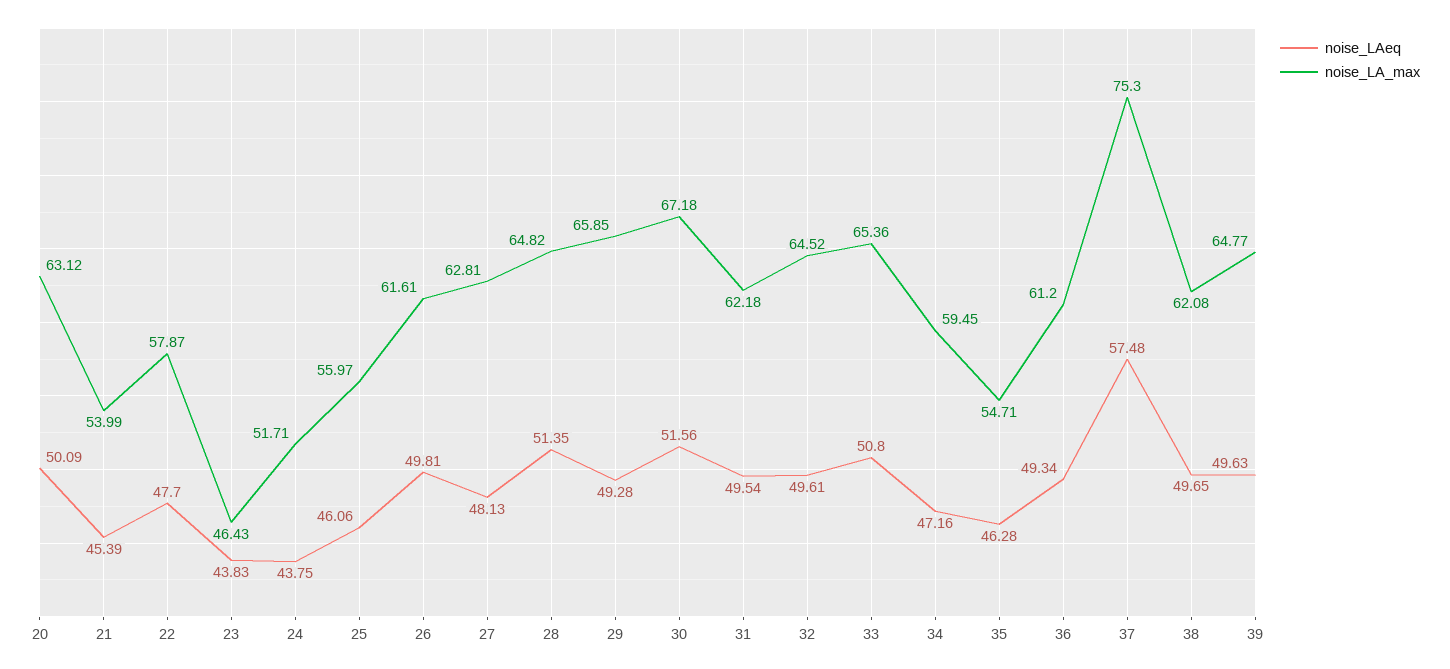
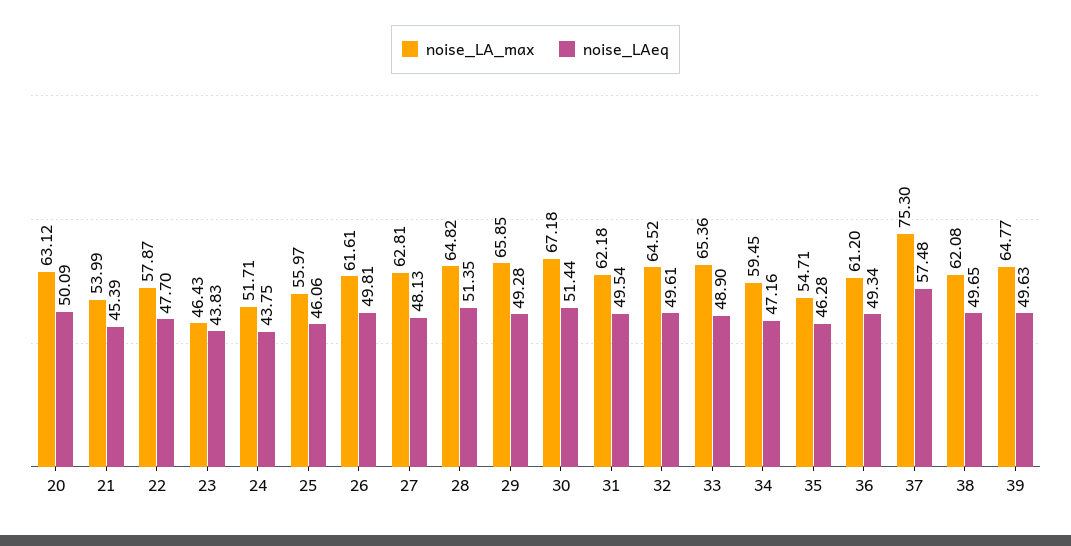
  {
    "noise_LAeq": {
      "20": 50.09,
      "21": 45.39,
      "22": 47.7,
      "23": 43.83,
      "24": 43.75,
      "25": 46.06,
      "26": 49.81,
      "27": 48.13,
      "28": 51.35,
      "29": 49.28,
-     "30": 51.56,
+     "30": 51.44,
      "31": 49.54,
      "32": 49.61,
-     "33": 50.8,
+     "33": 48.9,
      "34": 47.16,
      "35": 46.28,
      "36": 49.34,
      "37": 57.48,
      "38": 49.65,
      "39": 49.63
    },
    "noise_LA_max": {
      "20": 63.12,
      "21": 53.99,
      "22": 57.87,
      "23": 46.43,
      "24": 51.71,
      "25": 55.97,
      "26": 61.61,
      "27": 62.81,
      "28": 64.82,
      "29": 65.85,
      "30": 67.18,
      "31": 62.18,
      "32": 64.52,
      "33": 65.36,
      "34": 59.45,
      "35": 54.71,
      "36": 61.2,
      "37": 75.3,
      "38": 62.08,
      "39": 64.77
    }
  }

